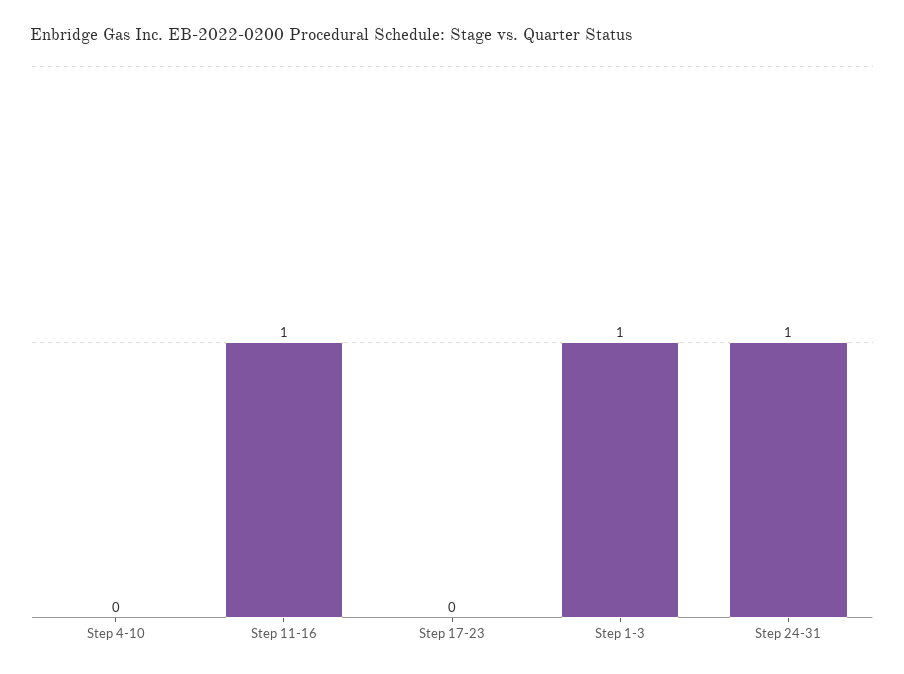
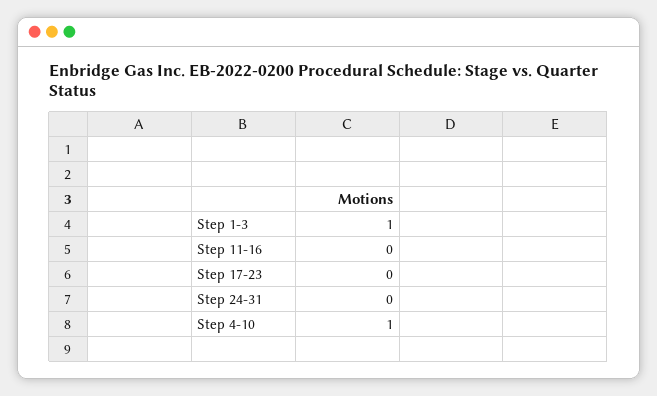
  {
-   "Step 4-10": 0,
+   "Step 4-10": 1,
-   "Step 11-16": 1,
+   "Step 11-16": 0,
    "Step 17-23": 0,
    "Step 1-3": 1,
-   "Step 24-31": 1
+   "Step 24-31": 0
  }

